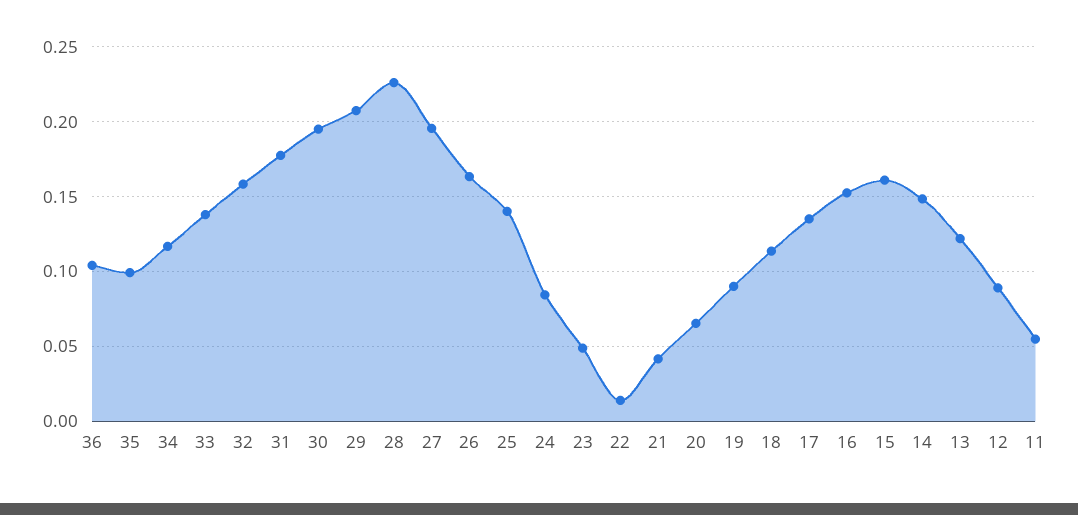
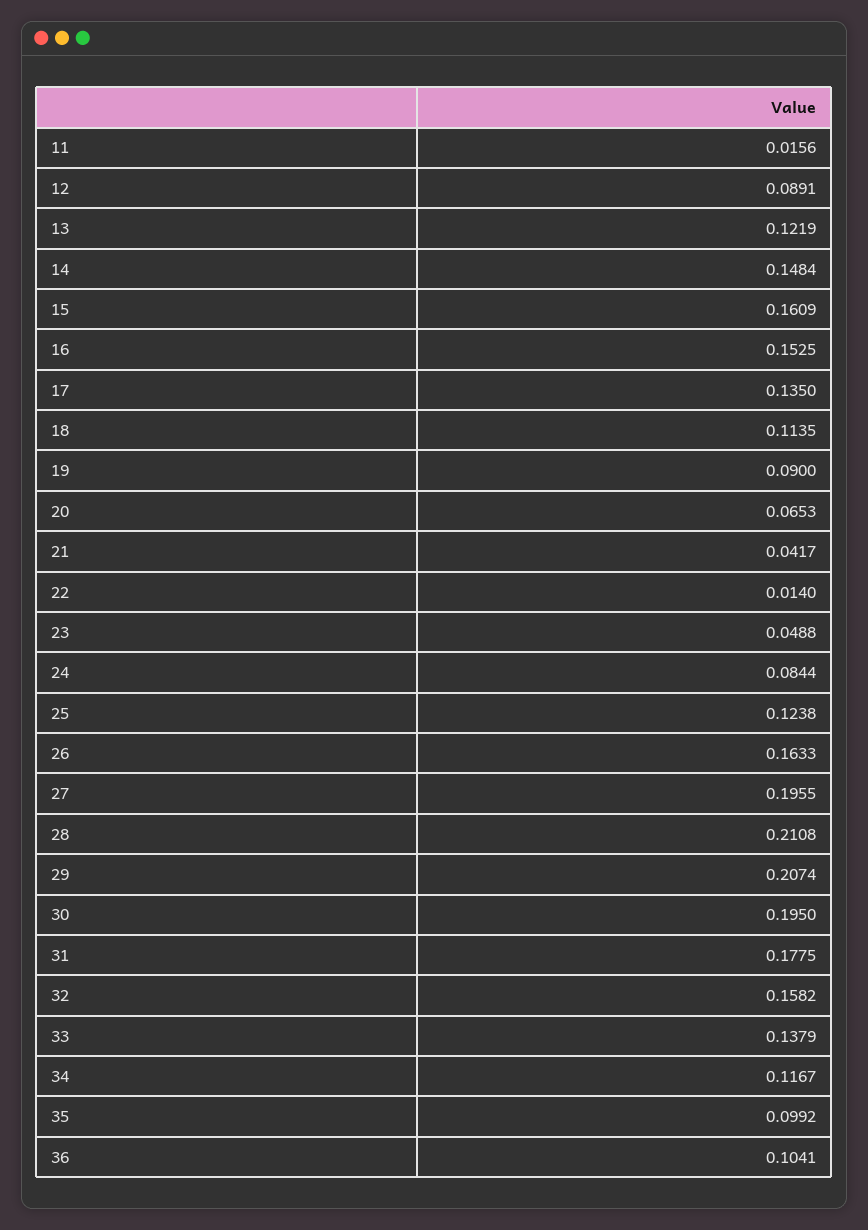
  {
    "36": 0.1041,
    "35": 0.0992,
    "34": 0.1167,
    "33": 0.1379,
    "32": 0.1582,
    "31": 0.1775,
    "30": 0.195,
    "29": 0.2074,
-   "28": 0.225,
+   "28": 0.2108,
    "27": 0.1955,
    "26": 0.1633,
-   "25": 0.14,
+   "25": 0.1238,
    "24": 0.0844,
    "23": 0.0488,
    "22": 0.014,
    "21": 0.0417,
    "20": 0.0653,
    "19": 0.09,
    "18": 0.1135,
    "17": 0.135,
    "16": 0.1525,
    "15": 0.1609,
    "14": 0.1484,
    "13": 0.1219,
    "12": 0.0891,
-   "11": 0.055
+   "11": 0.0156
  }

